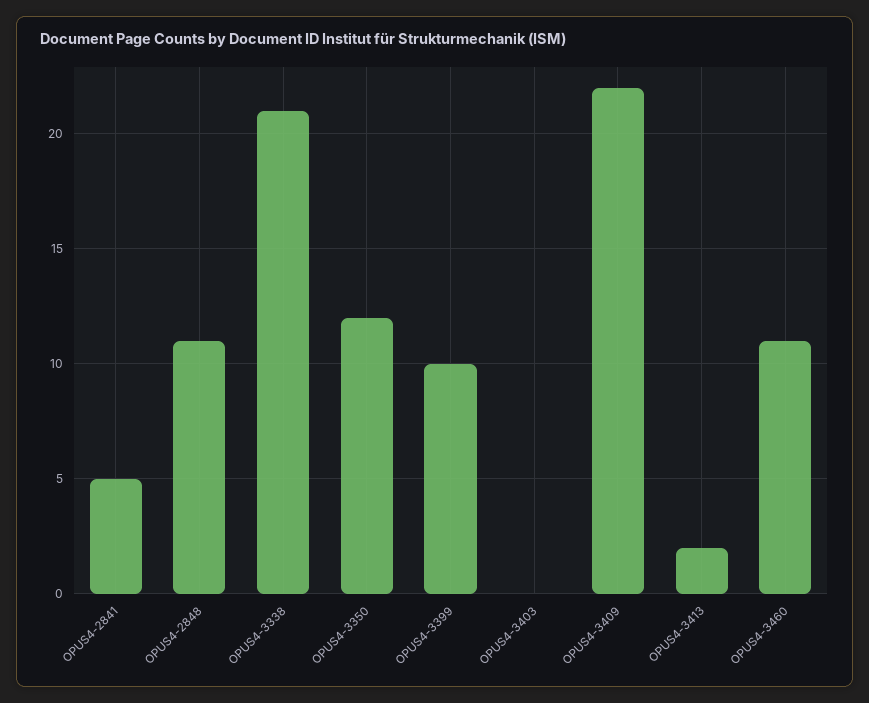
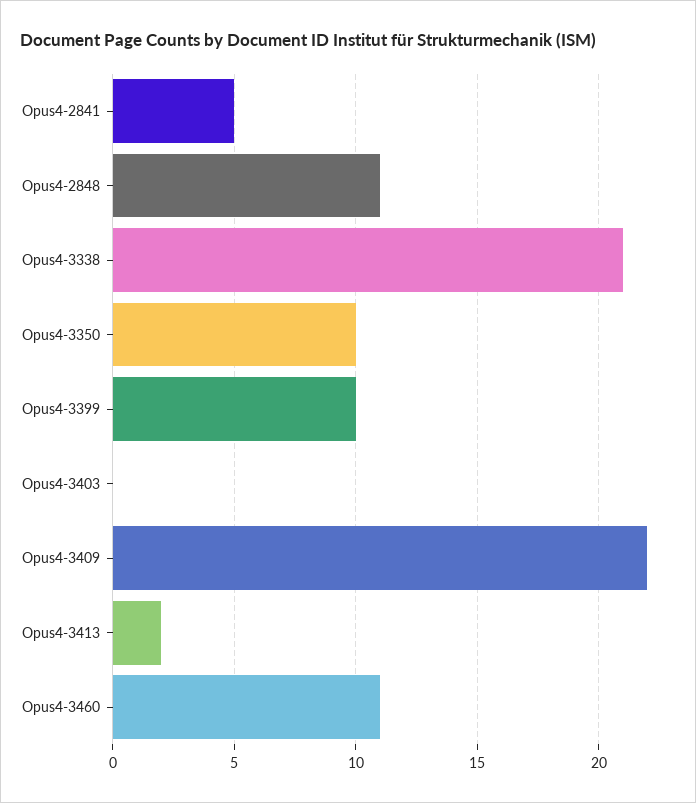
  {
    "OPUS4-2841": 5,
    "OPUS4-2848": 11,
    "OPUS4-3338": 21,
-   "OPUS4-3350": 12,
+   "OPUS4-3350": 10,
    "OPUS4-3399": 10,
    "OPUS4-3403": 0,
    "OPUS4-3409": 22,
    "OPUS4-3413": 2,
    "OPUS4-3460": 11
  }

